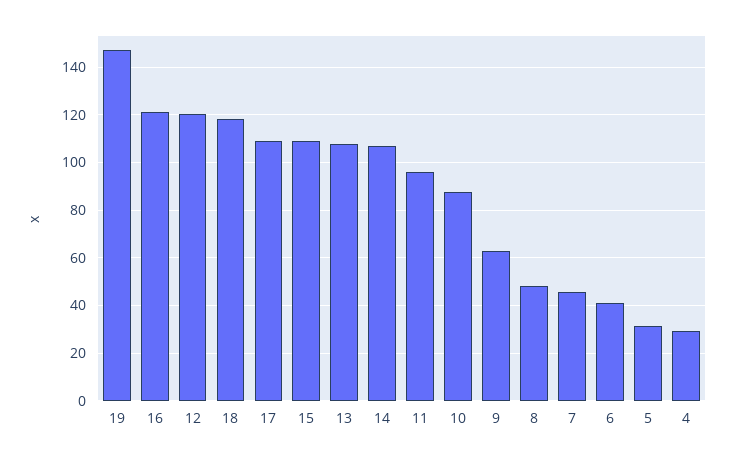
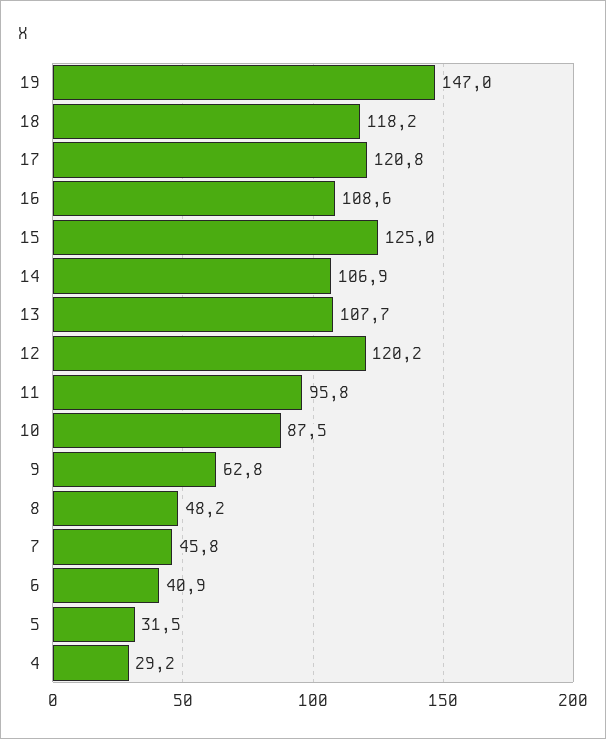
  {
    "19": 147,
-   "16": 120,
+   "16": 108.6,
    "12": 120.2,
    "18": 118.2,
-   "17": 110,
+   "17": 120.8,
-   "15": 110,
+   "15": 125,
    "13": 107.7,
    "14": 106.9,
    "11": 95.8,
    "10": 87.5,
    "9": 62.8,
    "8": 48.2,
    "7": 45.8,
    "6": 40.9,
    "5": 31.5,
    "4": 29.2
  }

